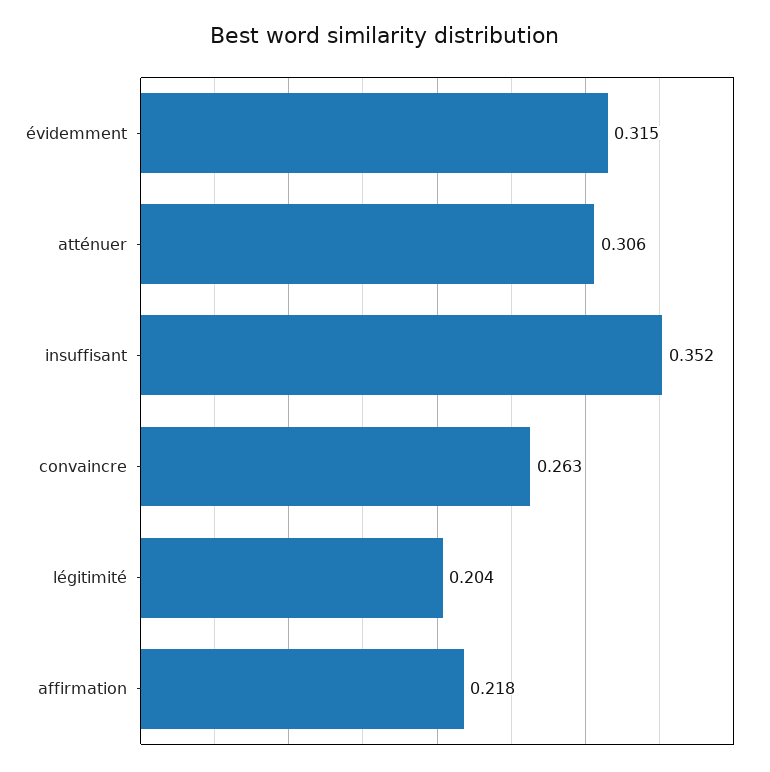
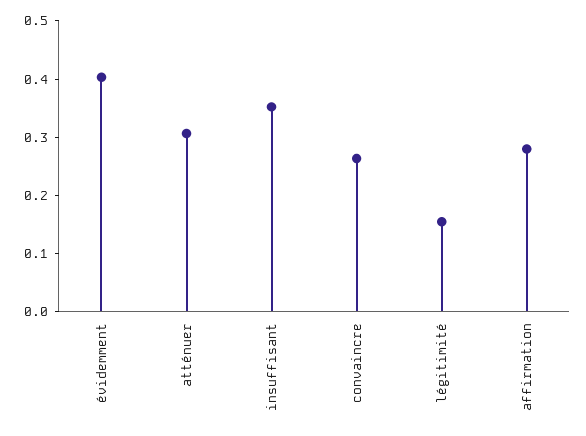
  {
-   "évidemment": 0.315,
+   "évidemment": 0.4,
    "atténuer": 0.306,
    "insuffisant": 0.352,
    "convaincre": 0.263,
-   "légitimité": 0.204,
+   "légitimité": 0.16,
-   "affirmation": 0.218
+   "affirmation": 0.28
  }

